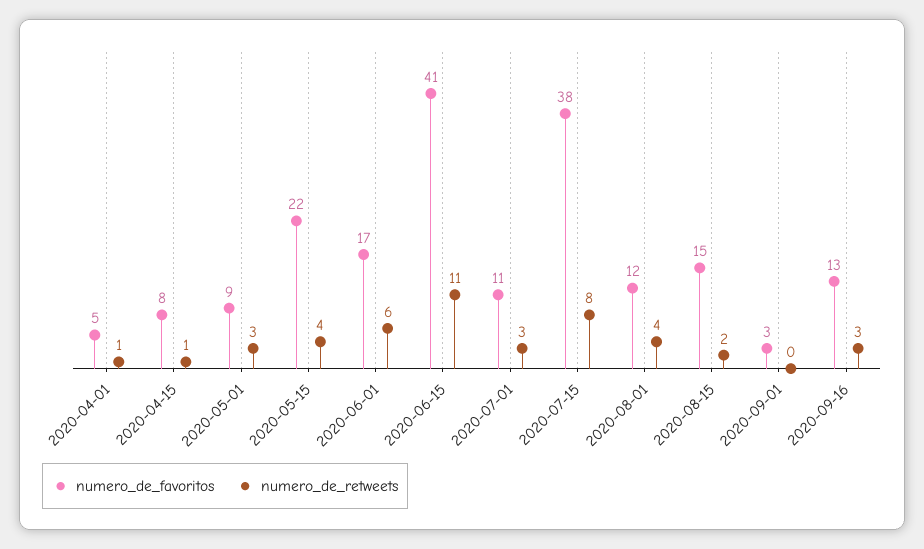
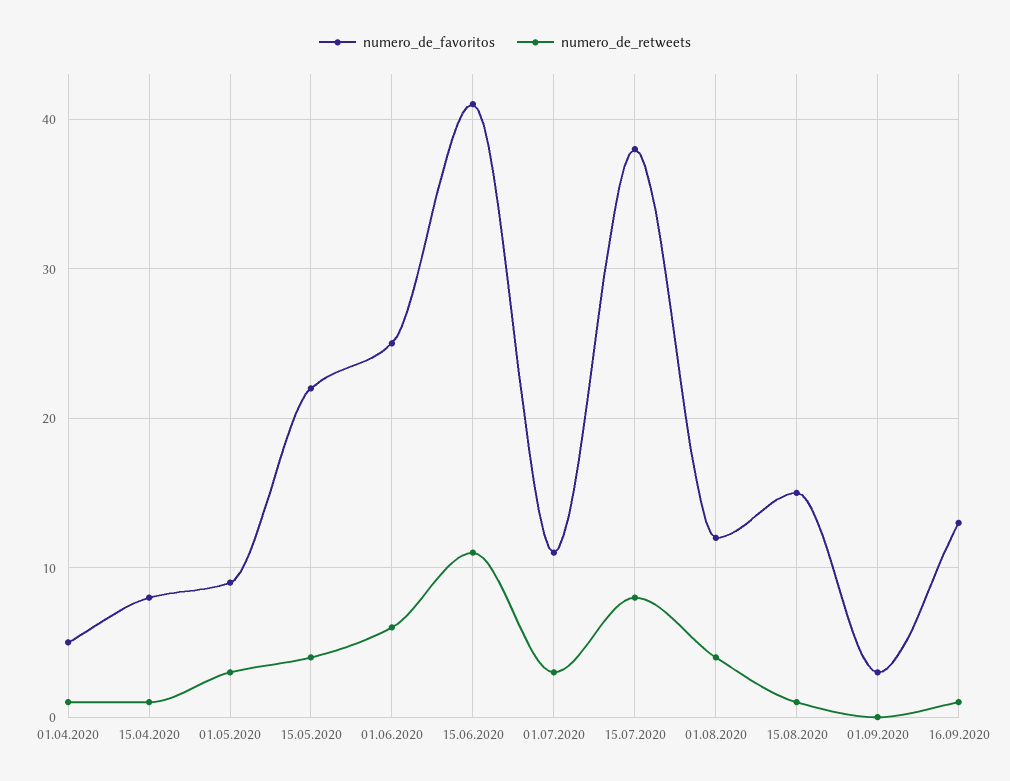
  {
    "numero_de_favoritos": {
      "2020-04-01": 5,
      "2020-04-15": 8,
      "2020-05-01": 9,
      "2020-05-15": 22,
-     "2020-06-01": 17,
+     "2020-06-01": 25,
      "2020-06-15": 41,
      "2020-07-01": 11,
      "2020-07-15": 38,
      "2020-08-01": 12,
      "2020-08-15": 15,
      "2020-09-01": 3,
      "2020-09-16": 13
    },
    "numero_de_retweets": {
      "2020-04-01": 1,
      "2020-04-15": 1,
      "2020-05-01": 3,
      "2020-05-15": 4,
      "2020-06-01": 6,
      "2020-06-15": 11,
      "2020-07-01": 3,
      "2020-07-15": 8,
      "2020-08-01": 4,
-     "2020-08-15": 2,
+     "2020-08-15": 1,
      "2020-09-01": 0,
-     "2020-09-16": 3
+     "2020-09-16": 1
    }
  }

